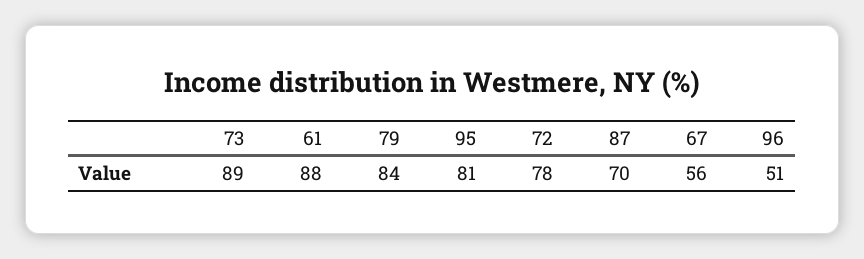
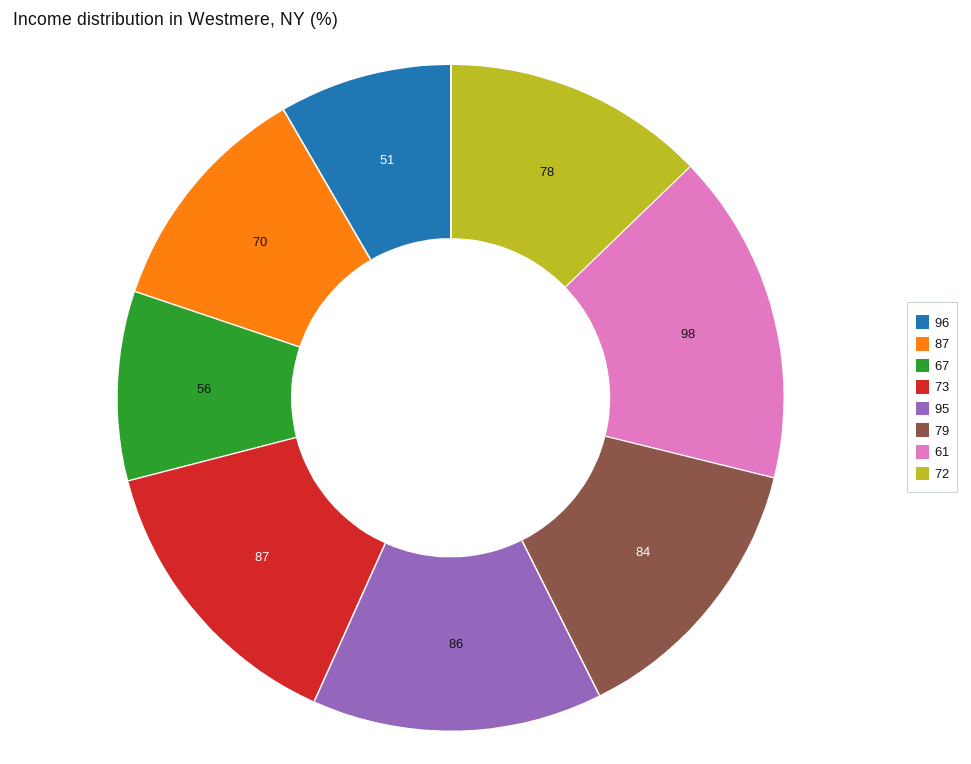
  {
-   "73": 89,
+   "73": 87,
-   "61": 88,
+   "61": 98,
    "79": 84,
-   "95": 81,
+   "95": 86,
    "72": 78,
    "87": 70,
    "67": 56,
    "96": 51
  }

